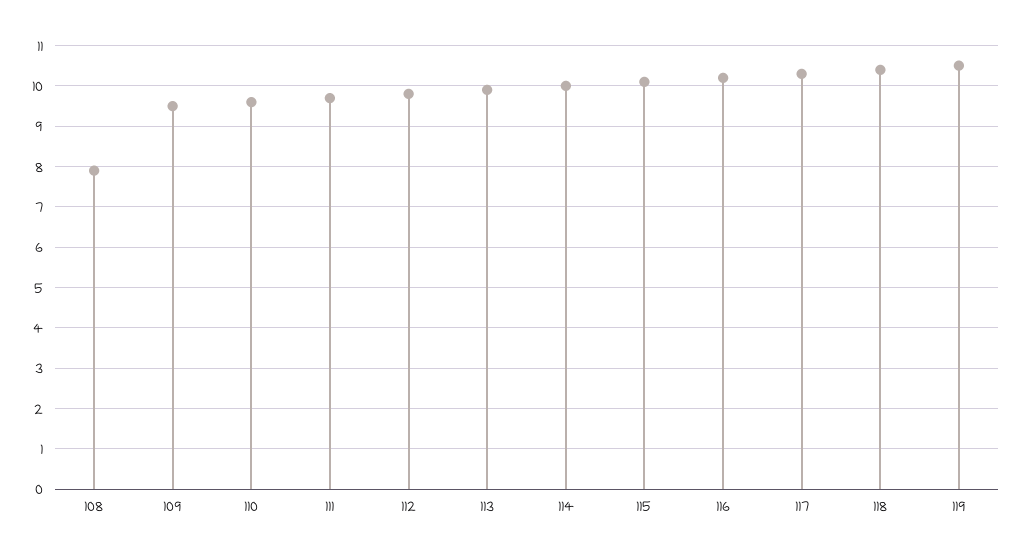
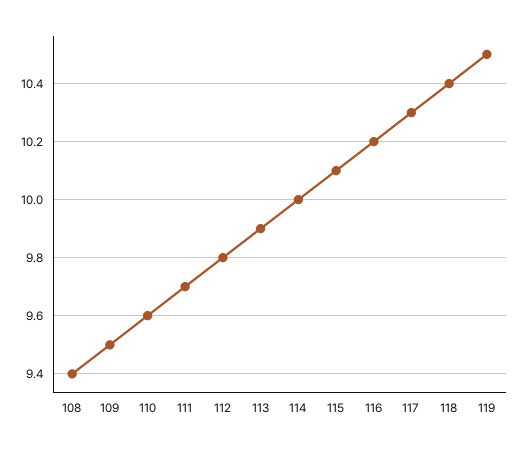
  {
-   "108": 8,
+   "108": 9.4,
    "109": 9.5,
    "110": 9.6,
    "111": 9.7,
    "112": 9.8,
    "113": 9.9,
    "114": 10,
    "115": 10.1,
    "116": 10.2,
    "117": 10.3,
    "118": 10.4,
    "119": 10.5
  }

